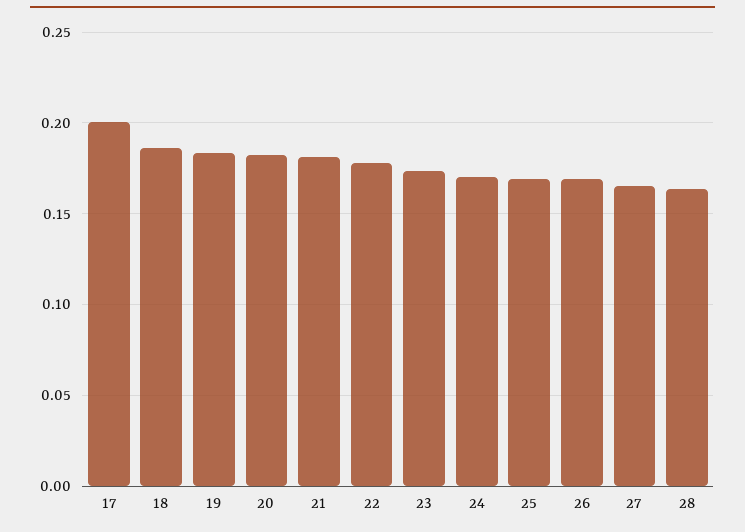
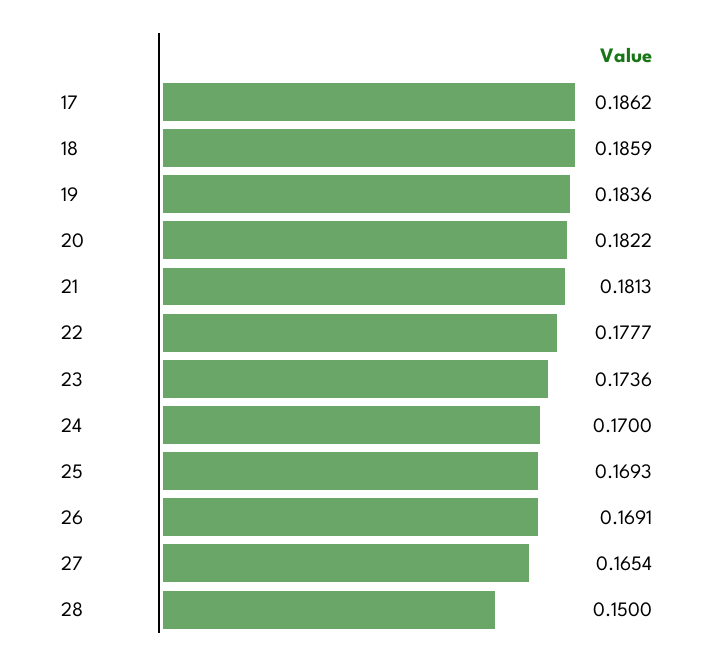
  {
-   "17": 0.2,
+   "17": 0.1862,
    "18": 0.1859,
    "19": 0.1836,
    "20": 0.1822,
    "21": 0.1813,
    "22": 0.1777,
    "23": 0.1736,
    "24": 0.17,
    "25": 0.1693,
    "26": 0.1691,
    "27": 0.1654,
-   "28": 0.165
+   "28": 0.15
  }

